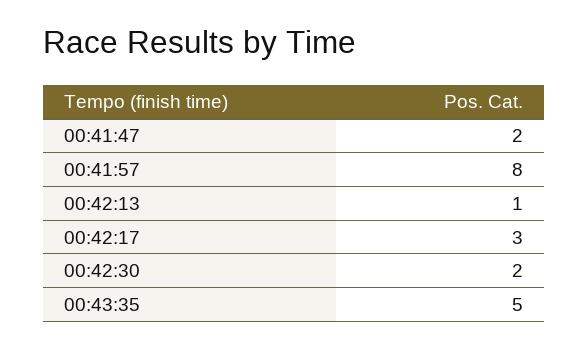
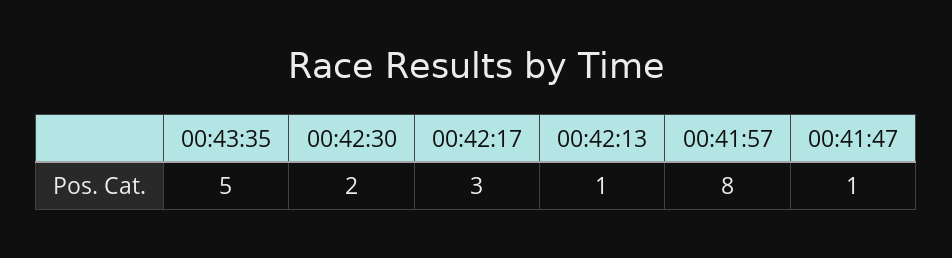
  {
-   "00:41:47": 2,
+   "00:41:47": 1,
    "00:41:57": 8,
    "00:42:13": 1,
    "00:42:17": 3,
    "00:42:30": 2,
    "00:43:35": 5
  }

